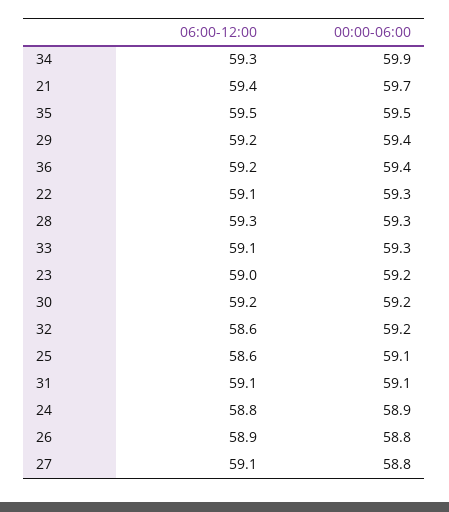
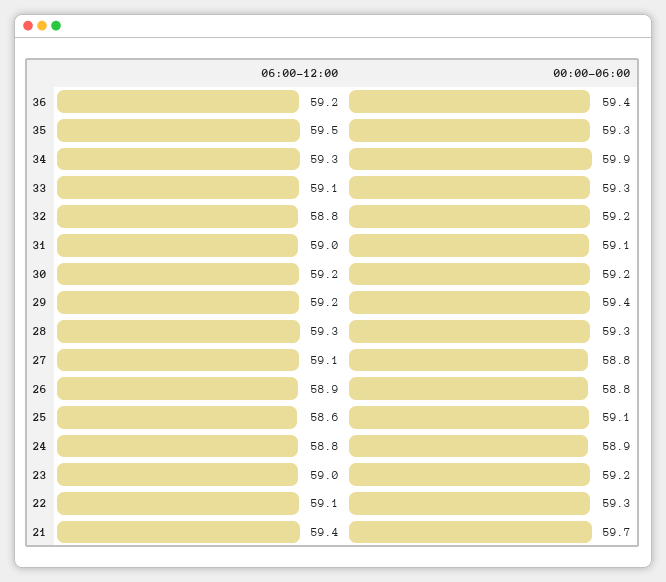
  {
    "06:00-12:00": {
      "34": 59.3,
      "21": 59.4,
      "35": 59.5,
      "29": 59.2,
      "36": 59.2,
      "22": 59.1,
      "28": 59.3,
      "33": 59.1,
      "23": 59,
      "30": 59.2,
-     "32": 58.6,
+     "32": 58.8,
      "25": 58.6,
-     "31": 59.1,
+     "31": 59,
      "24": 58.8,
      "26": 58.9,
      "27": 59.1
    },
    "00:00-06:00": {
      "34": 59.9,
      "21": 59.7,
-     "35": 59.5,
+     "35": 59.3,
      "29": 59.4,
      "36": 59.4,
      "22": 59.3,
      "28": 59.3,
      "33": 59.3,
      "23": 59.2,
      "30": 59.2,
      "32": 59.2,
      "25": 59.1,
      "31": 59.1,
      "24": 58.9,
      "26": 58.8,
      "27": 58.8
    }
  }

